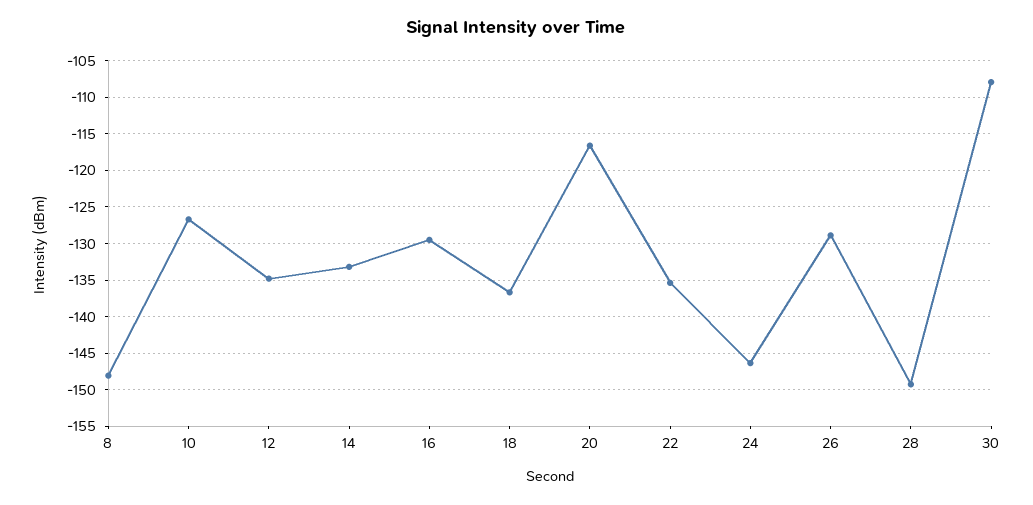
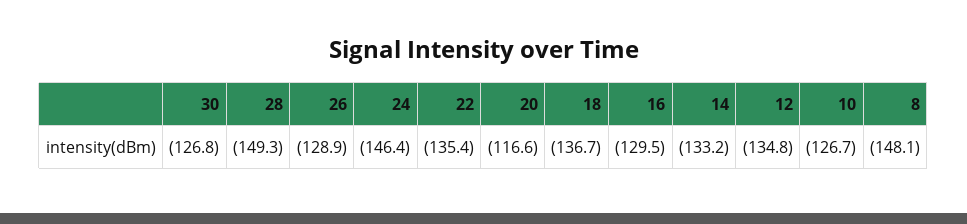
  {
    "8": -148.1,
    "10": -126.7,
    "12": -134.8,
    "14": -133.2,
    "16": -129.5,
    "18": -136.7,
    "20": -116.6,
    "22": -135.4,
    "24": -146.4,
    "26": -128.9,
    "28": -149.3,
-   "30": -108
+   "30": -126.8
  }

